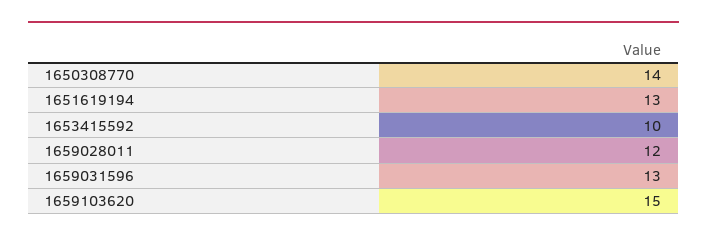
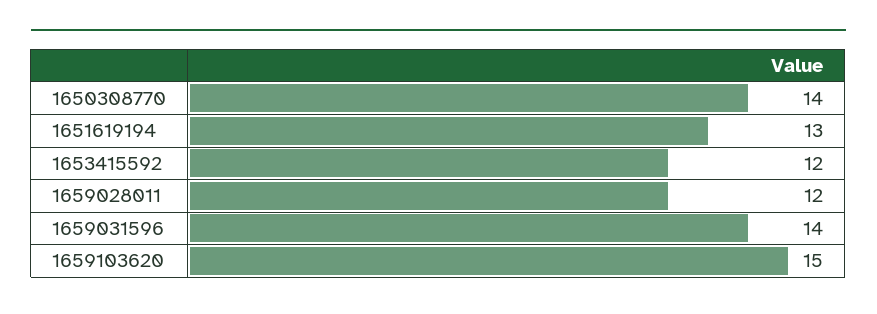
  {
    "1650308770": 14,
    "1651619194": 13,
-   "1653415592": 10,
+   "1653415592": 12,
    "1659028011": 12,
-   "1659031596": 13,
+   "1659031596": 14,
    "1659103620": 15
  }

